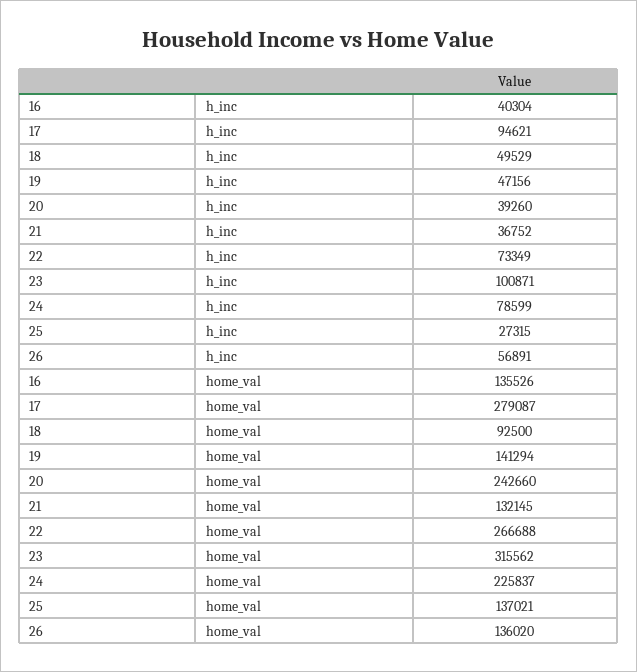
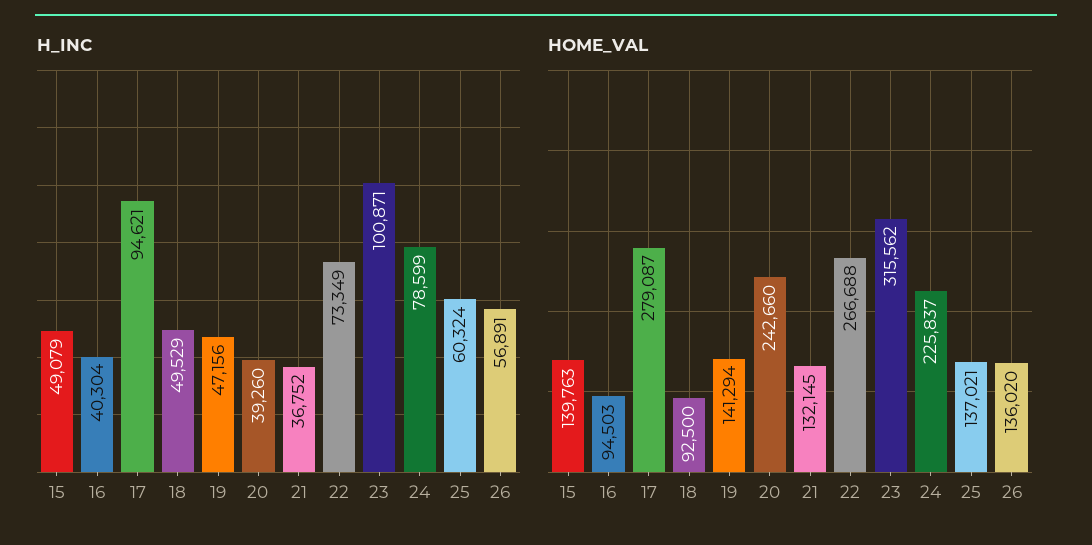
  {
    "h_inc": {
      "16": 40304,
      "17": 94621,
      "18": 49529,
      "19": 47156,
      "20": 39260,
      "21": 36752,
      "22": 73349,
      "23": 100871,
      "24": 78599,
-     "25": 27315,
+     "25": 60324,
-     "26": 56891
+     "26": 56891,
+     "15": 49079
    },
    "home_val": {
-     "16": 135526,
+     "16": 94503,
      "17": 279087,
      "18": 92500,
      "19": 141294,
      "20": 242660,
      "21": 132145,
      "22": 266688,
      "23": 315562,
      "24": 225837,
      "25": 137021,
-     "26": 136020
+     "26": 136020,
+     "15": 139763
    }
  }

